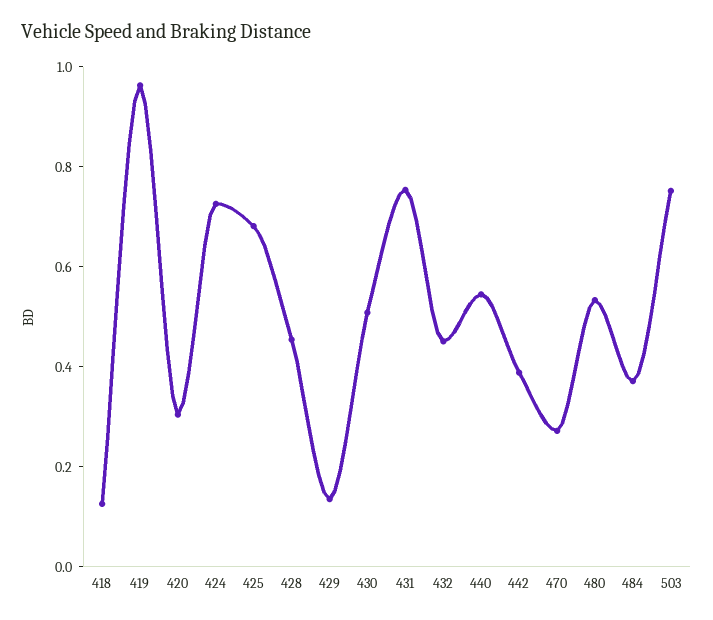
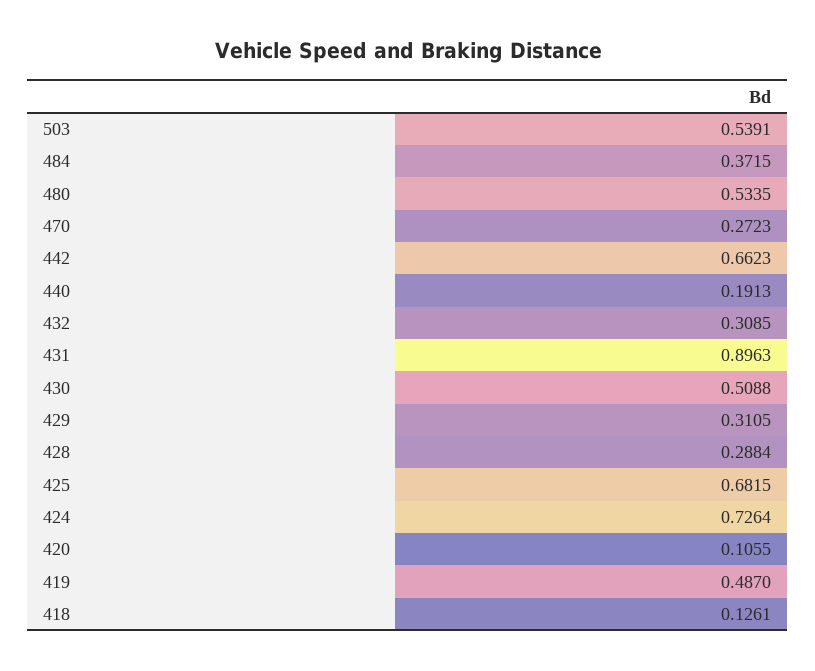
  {
    "418": 0.1261,
-   "419": 0.95,
+   "419": 0.487,
-   "420": 0.3,
+   "420": 0.1055,
    "424": 0.7264,
    "425": 0.6815,
-   "428": 0.45,
+   "428": 0.2884,
-   "429": 0.15,
+   "429": 0.3105,
    "430": 0.5088,
-   "431": 0.75,
+   "431": 0.8963,
-   "432": 0.45,
+   "432": 0.3085,
-   "440": 0.55,
+   "440": 0.1913,
-   "442": 0.4,
+   "442": 0.6623,
    "470": 0.2723,
    "480": 0.5335,
    "484": 0.3715,
-   "503": 0.75
+   "503": 0.5391
  }

